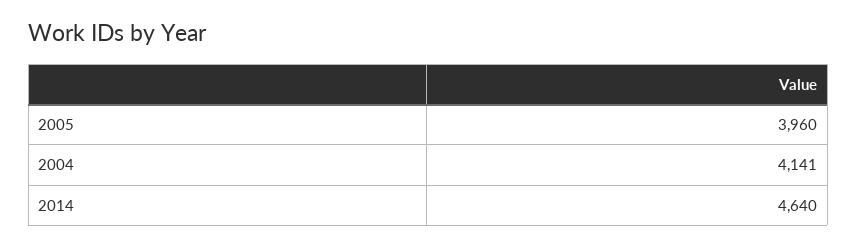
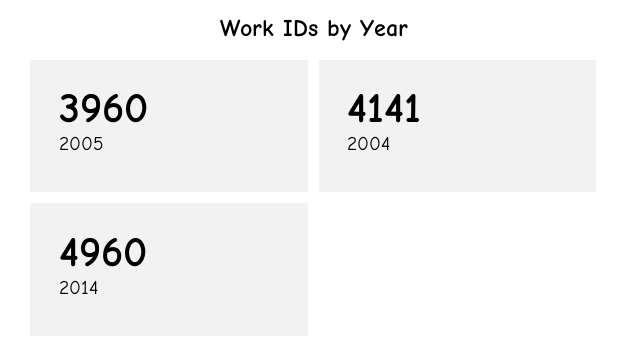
  {
    "2005": 3960,
    "2004": 4141,
-   "2014": 4640
+   "2014": 4960
  }

